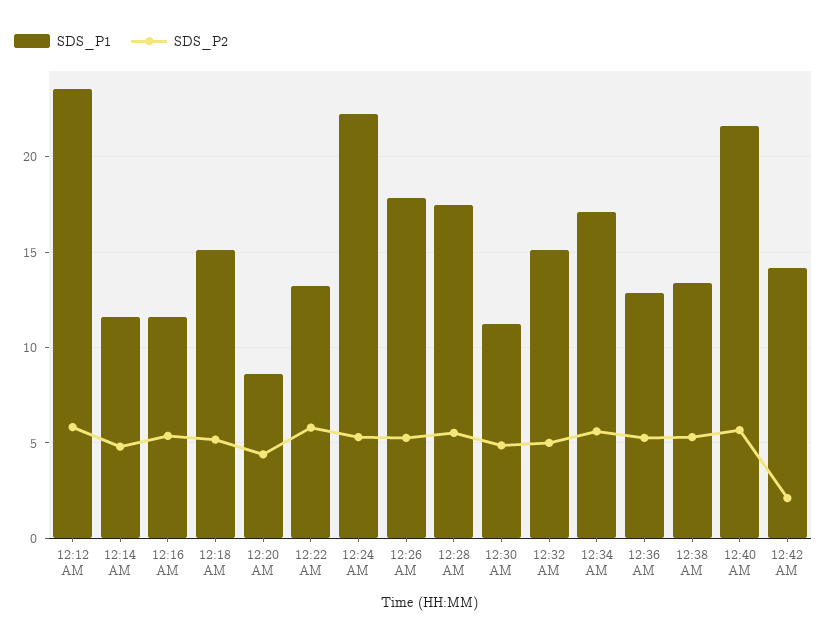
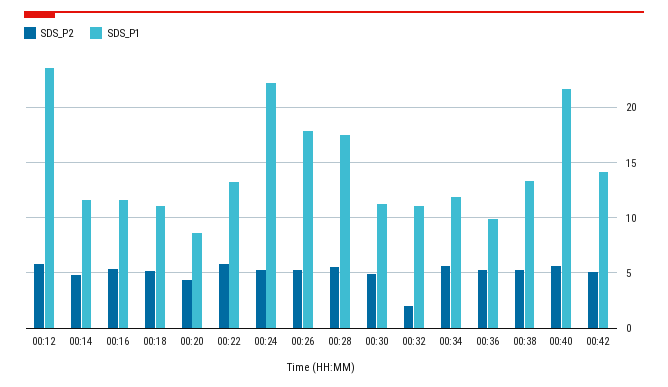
  {
    "SDS_P1": {
      "12:12 AM": 23.5,
      "12:14 AM": 11.5,
      "12:16 AM": 11.5,
-     "12:18 AM": 15,
+     "12:18 AM": 11,
      "12:20 AM": 8.5,
      "12:22 AM": 13,
      "12:24 AM": 22,
      "12:26 AM": 18,
      "12:28 AM": 17.5,
      "12:30 AM": 11,
-     "12:32 AM": 15,
+     "12:32 AM": 11,
-     "12:34 AM": 17,
+     "12:34 AM": 12,
-     "12:36 AM": 13,
+     "12:36 AM": 10,
      "12:38 AM": 13.5,
      "12:40 AM": 21.5,
      "12:42 AM": 14
    },
    "SDS_P2": {
      "12:12 AM": 6,
      "12:14 AM": 5,
      "12:16 AM": 5.5,
      "12:18 AM": 5,
      "12:20 AM": 4.5,
      "12:22 AM": 6,
      "12:24 AM": 5.5,
      "12:26 AM": 5.5,
      "12:28 AM": 5.5,
      "12:30 AM": 5,
-     "12:32 AM": 5,
+     "12:32 AM": 2,
      "12:34 AM": 5.5,
      "12:36 AM": 5.5,
      "12:38 AM": 5.5,
      "12:40 AM": 5.5,
-     "12:42 AM": 2
+     "12:42 AM": 5
    }
  }

